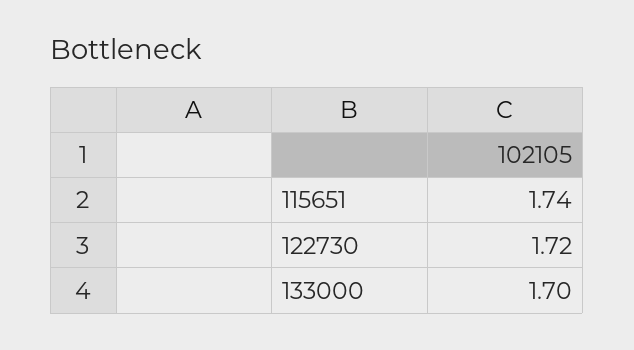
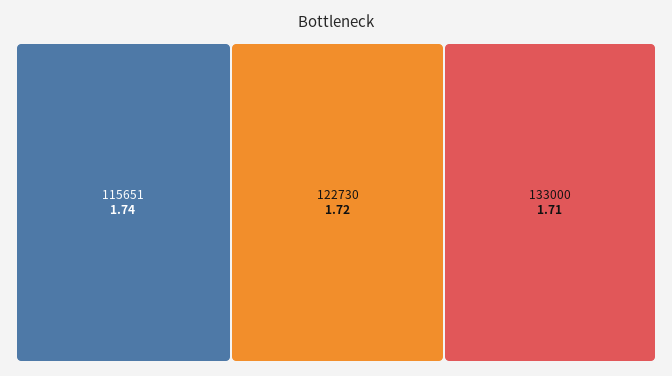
  {
    "115651": 1.74,
    "122730": 1.72,
-   "133000": 1.7
+   "133000": 1.71
  }

